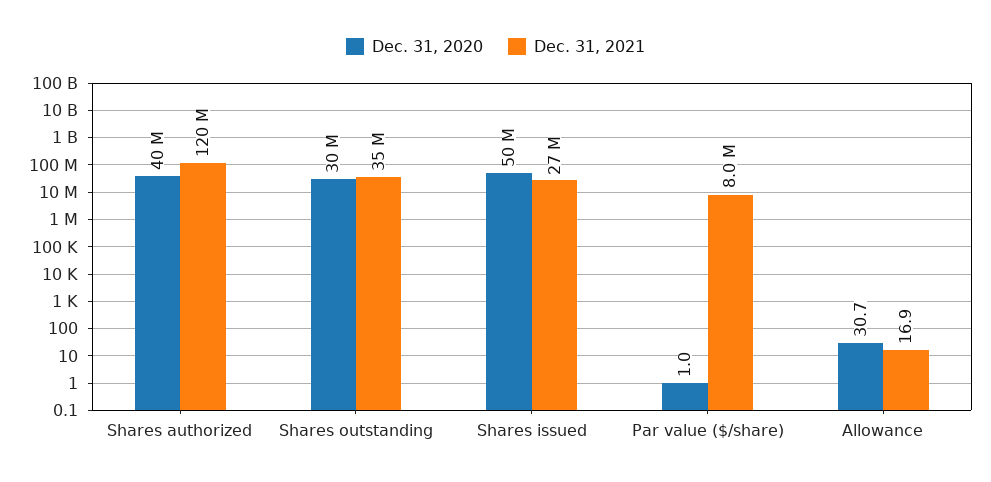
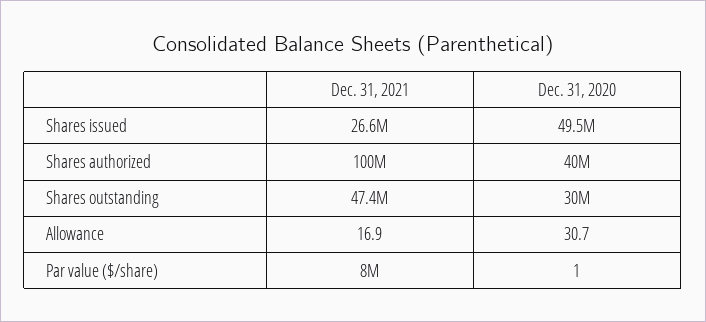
  {
    "Dec. 31, 2020": {
      "Shares authorized": 40000000,
      "Shares outstanding": 30000000,
      "Shares issued": 49500000,
      "Par value ($/share)": 1,
      "Allowance": 30.7
    },
    "Dec. 31, 2021": {
-     "Shares authorized": 120000000,
+     "Shares authorized": 100000000,
-     "Shares outstanding": 35000000,
+     "Shares outstanding": 47400000,
      "Shares issued": 26600000,
      "Par value ($/share)": 8000000,
      "Allowance": 16.9
    }
  }

